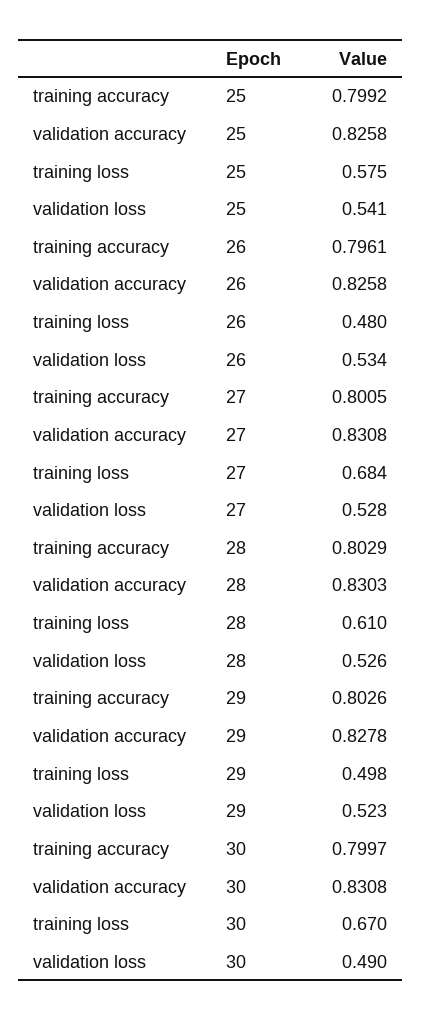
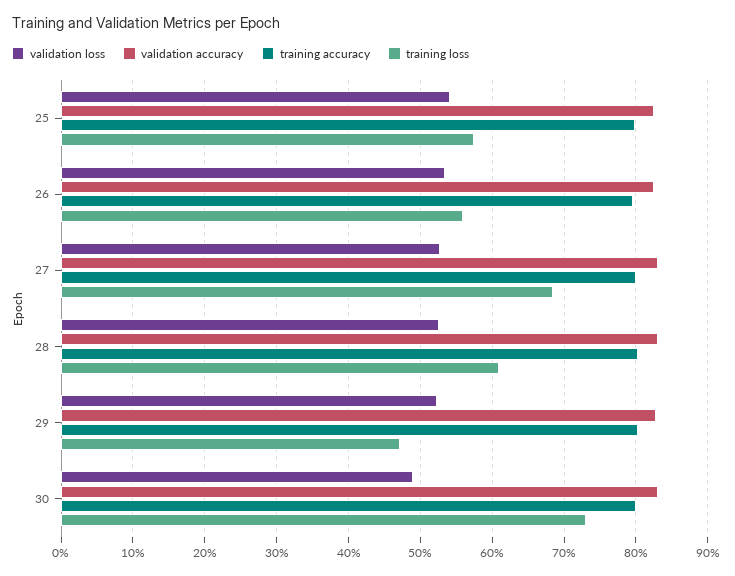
  {
    "training accuracy": {
      "25": 0.7992,
      "26": 0.7961,
      "27": 0.8005,
      "28": 0.8029,
      "29": 0.8026,
      "30": 0.7997
    },
    "validation accuracy": {
      "25": 0.8258,
      "26": 0.8258,
      "27": 0.8308,
      "28": 0.8303,
      "29": 0.8278,
      "30": 0.8308
    },
    "training loss": {
      "25": 0.575,
-     "26": 0.48,
+     "26": 0.56,
      "27": 0.684,
      "28": 0.61,
-     "29": 0.498,
+     "29": 0.47,
-     "30": 0.67
+     "30": 0.73
    },
    "validation loss": {
      "25": 0.541,
      "26": 0.534,
      "27": 0.528,
      "28": 0.526,
      "29": 0.523,
      "30": 0.49
    }
  }

